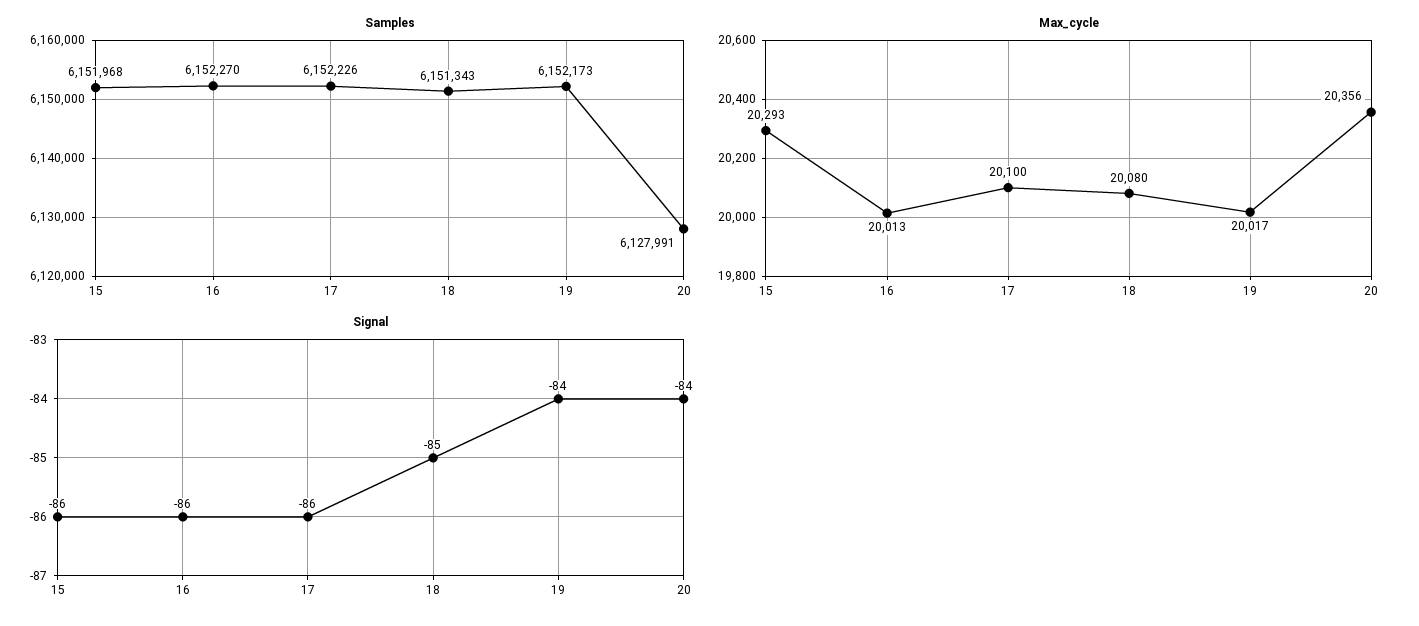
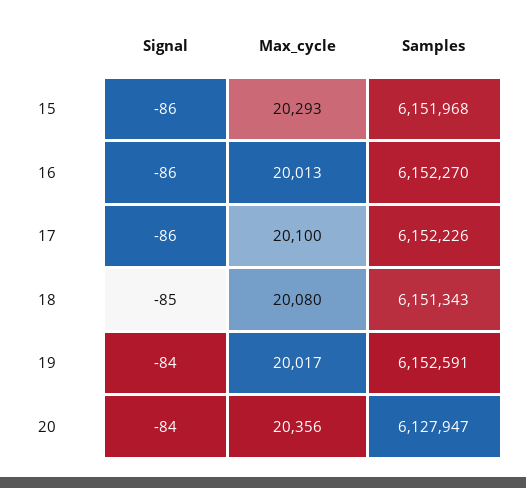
  {
    "Samples": {
      "15": 6151968,
      "16": 6152270,
      "17": 6152226,
      "18": 6151343,
-     "19": 6152173,
+     "19": 6152591,
-     "20": 6127991
+     "20": 6127947
    },
    "Max_cycle": {
      "15": 20293,
      "16": 20013,
      "17": 20100,
      "18": 20080,
      "19": 20017,
      "20": 20356
    },
    "Signal": {
      "15": -86,
      "16": -86,
      "17": -86,
      "18": -85,
      "19": -84,
      "20": -84
    }
  }

